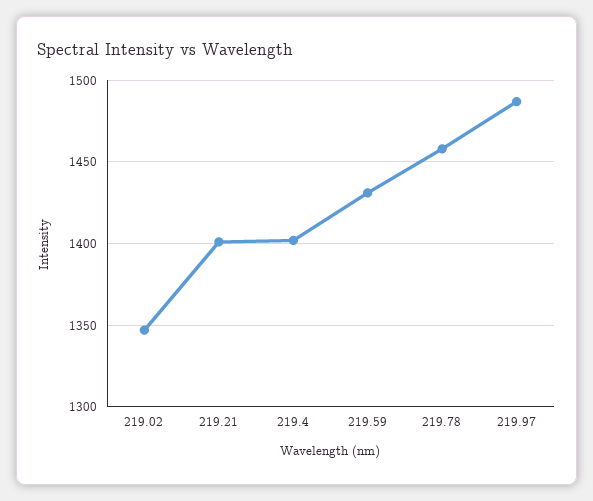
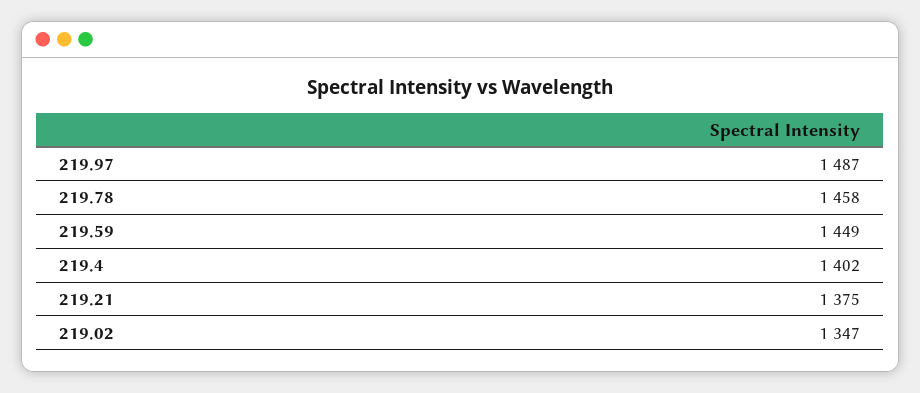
  {
    "219.02": 1347,
-   "219.21": 1400,
+   "219.21": 1375,
    "219.4": 1402,
-   "219.59": 1430,
+   "219.59": 1449,
    "219.78": 1458,
    "219.97": 1487
  }

